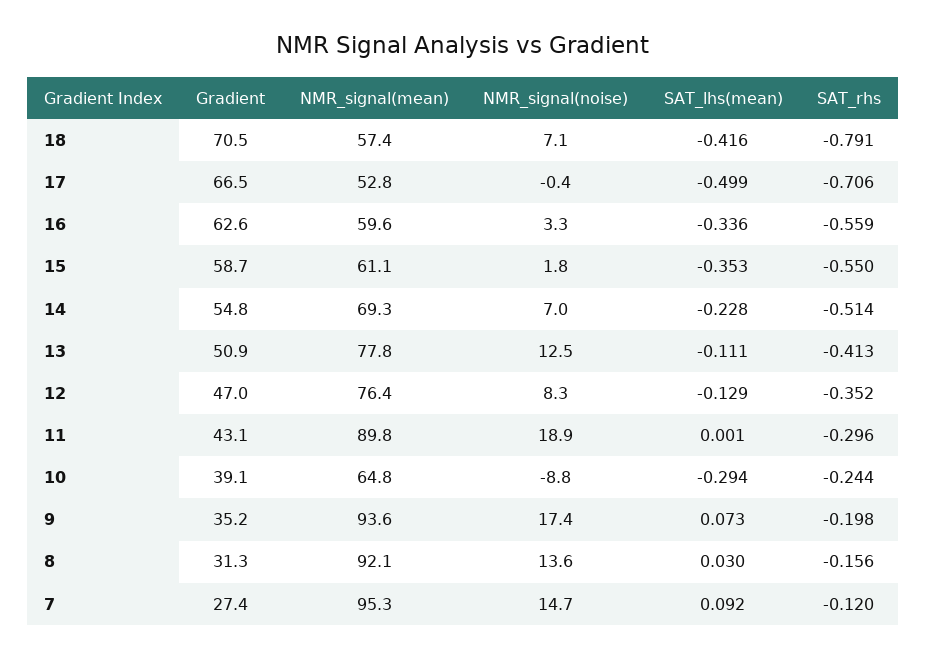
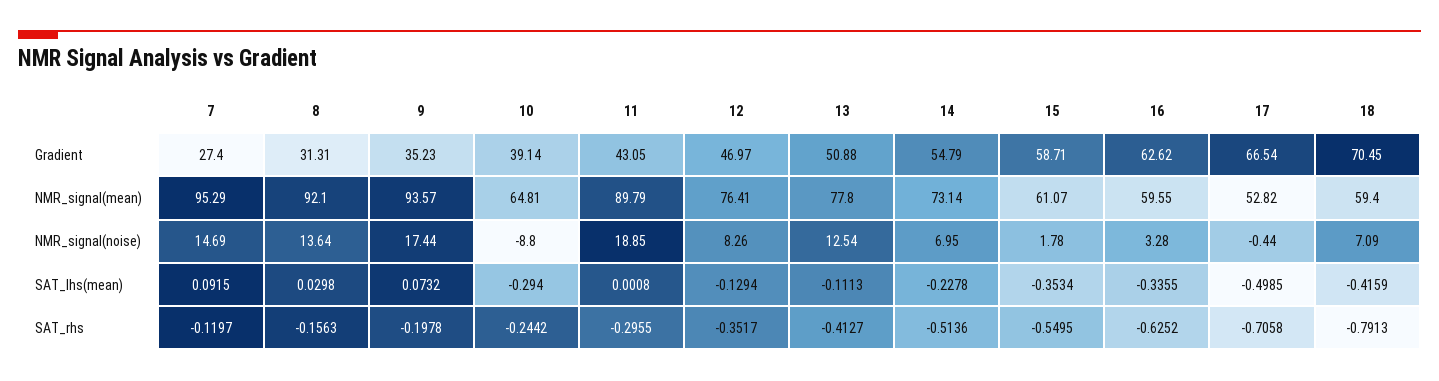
  {
    "Gradient": {
      "18": 70.45,
      "17": 66.54,
      "16": 62.62,
      "15": 58.71,
      "14": 54.79,
      "13": 50.88,
      "12": 46.97,
      "11": 43.05,
      "10": 39.14,
      "9": 35.23,
      "8": 31.31,
      "7": 27.4
    },
    "NMR_signal(mean)": {
-     "18": 57.4,
+     "18": 59.4,
      "17": 52.82,
      "16": 59.55,
      "15": 61.07,
-     "14": 69.3,
+     "14": 73.14,
      "13": 77.8,
      "12": 76.41,
      "11": 89.79,
      "10": 64.81,
      "9": 93.57,
      "8": 92.1,
      "7": 95.29
    },
    "NMR_signal(noise)": {
      "18": 7.09,
      "17": -0.44,
      "16": 3.28,
      "15": 1.78,
      "14": 6.95,
      "13": 12.54,
      "12": 8.26,
      "11": 18.85,
      "10": -8.8,
      "9": 17.44,
      "8": 13.64,
      "7": 14.69
    },
    "SAT_lhs(mean)": {
      "18": -0.4159,
      "17": -0.4985,
      "16": -0.3355,
      "15": -0.3534,
      "14": -0.2278,
      "13": -0.1113,
      "12": -0.1294,
      "11": 0.0008,
      "10": -0.294,
      "9": 0.0732,
      "8": 0.0298,
      "7": 0.0915
    },
    "SAT_rhs": {
      "18": -0.7913,
      "17": -0.7058,
-     "16": -0.559,
+     "16": -0.6252,
      "15": -0.5495,
      "14": -0.5136,
      "13": -0.4127,
      "12": -0.3517,
      "11": -0.2955,
      "10": -0.2442,
      "9": -0.1978,
      "8": -0.1563,
      "7": -0.1197
    }
  }

